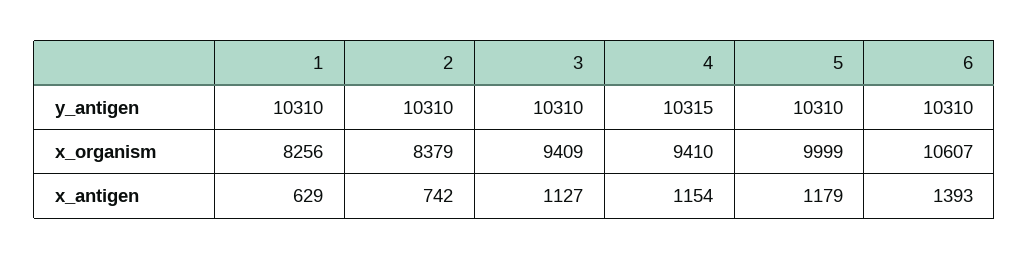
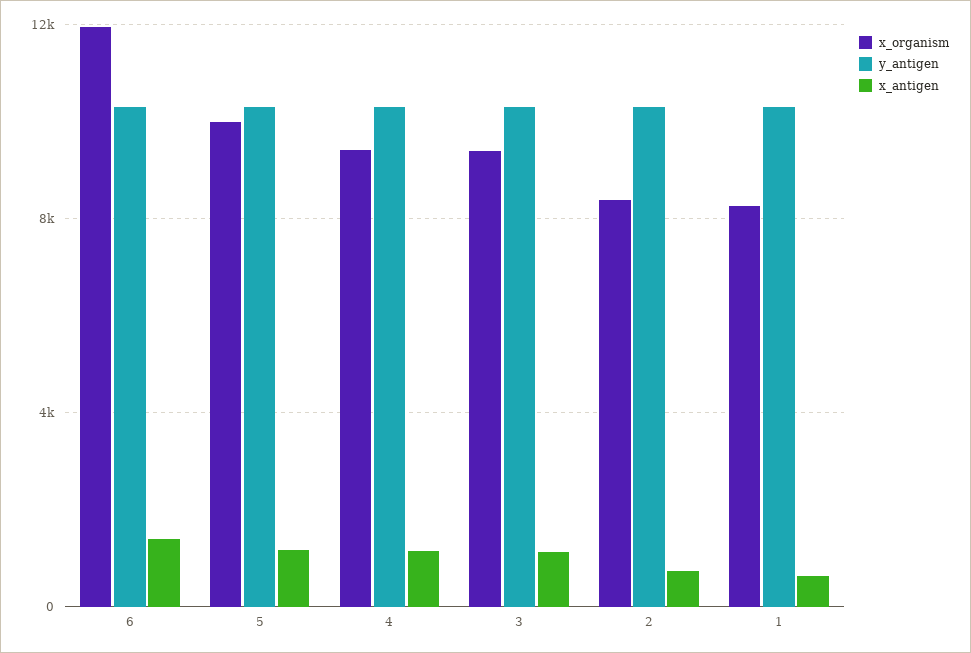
  {
    "y_antigen": {
      "1": 10310,
      "2": 10310,
      "3": 10310,
      "4": 10315,
      "5": 10310,
      "6": 10310
    },
    "x_organism": {
      "1": 8256,
      "2": 8379,
      "3": 9409,
      "4": 9410,
      "5": 9999,
-     "6": 10607
+     "6": 12000
    },
    "x_antigen": {
      "1": 629,
      "2": 742,
      "3": 1127,
      "4": 1154,
      "5": 1179,
      "6": 1393
    }
  }

